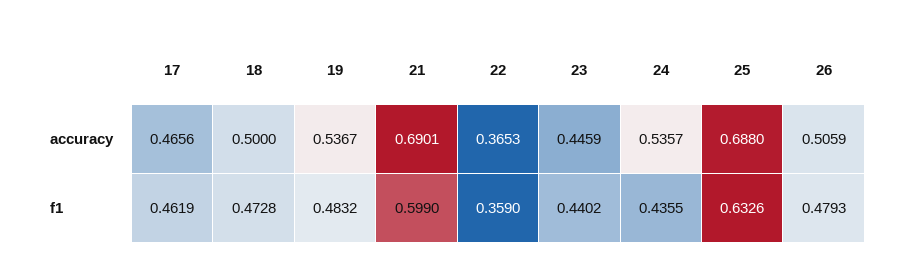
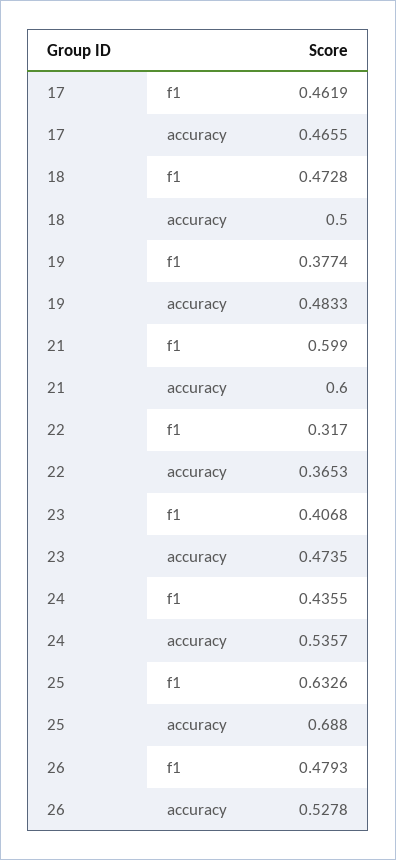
  {
    "17": {
-     "accuracy": 0.4656,
+     "accuracy": 0.4655,
      "f1": 0.4619
    },
    "18": {
      "accuracy": 0.5,
      "f1": 0.4728
    },
    "19": {
-     "accuracy": 0.5367,
+     "accuracy": 0.4833,
-     "f1": 0.4832
+     "f1": 0.3774
    },
    "21": {
-     "accuracy": 0.6901,
+     "accuracy": 0.6,
      "f1": 0.599
    },
    "22": {
      "accuracy": 0.3653,
-     "f1": 0.359
+     "f1": 0.317
    },
    "23": {
-     "accuracy": 0.4459,
+     "accuracy": 0.4735,
-     "f1": 0.4402
+     "f1": 0.4068
    },
    "24": {
      "accuracy": 0.5357,
      "f1": 0.4355
    },
    "25": {
      "accuracy": 0.688,
      "f1": 0.6326
    },
    "26": {
-     "accuracy": 0.5059,
+     "accuracy": 0.5278,
      "f1": 0.4793
    }
  }

